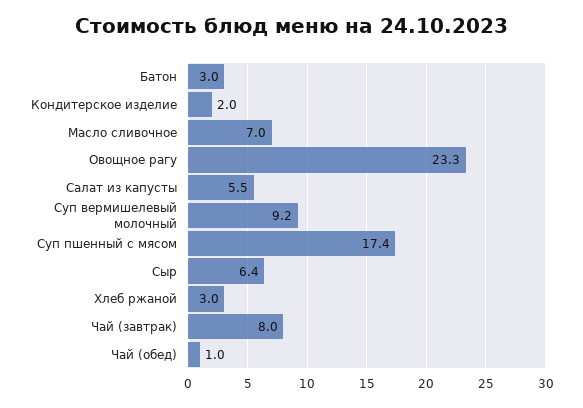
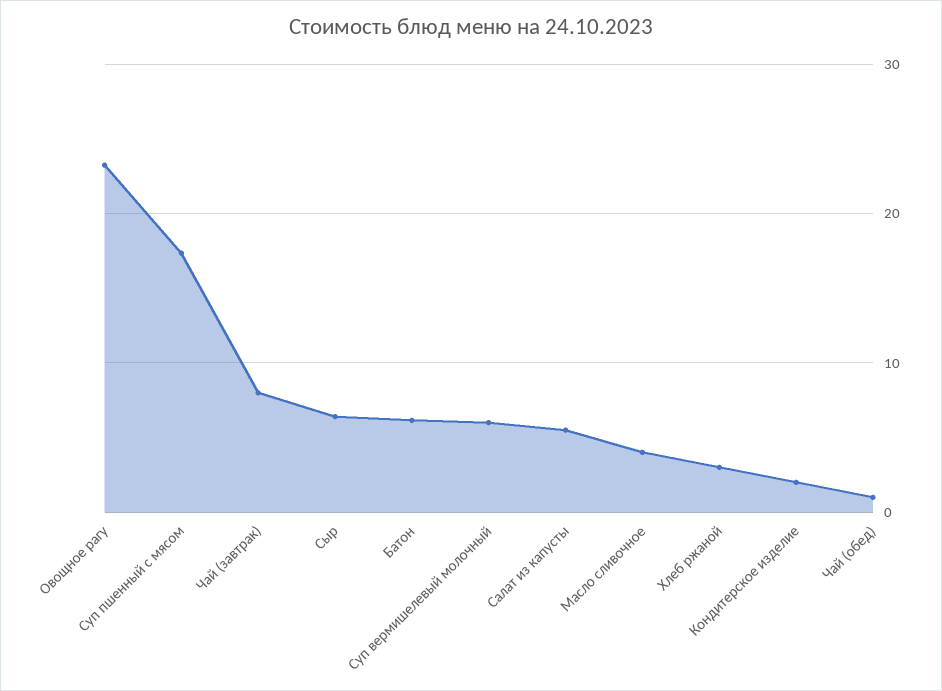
  {
-   "Батон": 3,
+   "Батон": 6,
    "Кондитерское изделие": 2,
-   "Масло сливочное": 7,
+   "Масло сливочное": 4,
    "Овощное рагу": 23.3,
    "Салат из капусты": 5.5,
-   "Суп вермишелевый молочный": 9.2,
+   "Суп вермишелевый молочный": 6,
    "Суп пшенный с мясом": 17.4,
    "Сыр": 6.4,
    "Хлеб ржаной": 3,
    "Чай (завтрак)": 8,
    "Чай (обед)": 1
  }

